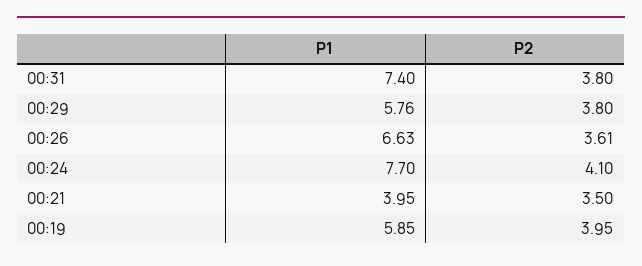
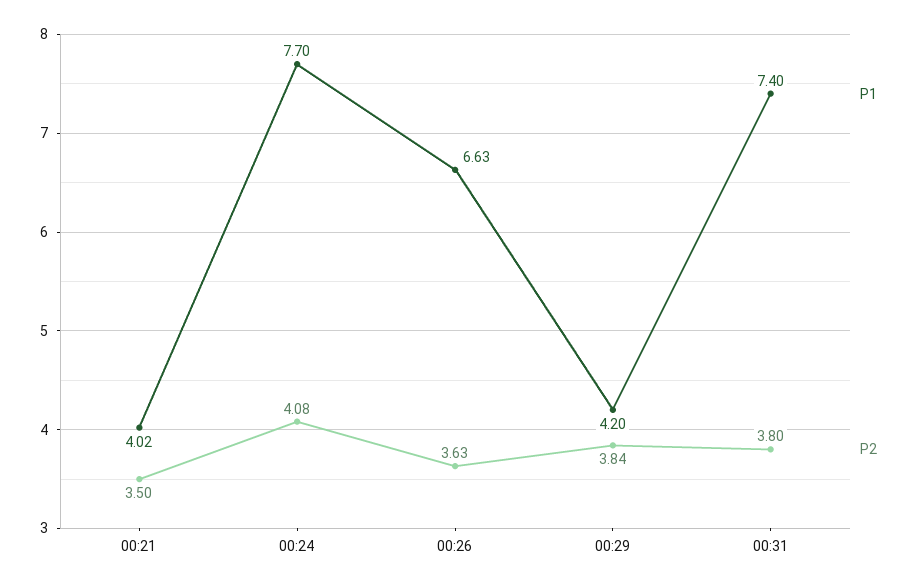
  {
    "P1": {
      "00:31": 7.4,
-     "00:29": 5.76,
+     "00:29": 4.2,
      "00:26": 6.63,
      "00:24": 7.7,
-     "00:21": 3.95,
+     "00:21": 4.02
-     "00:19": 5.85
    },
    "P2": {
      "00:31": 3.8,
-     "00:29": 3.8,
+     "00:29": 3.84,
-     "00:26": 3.61,
+     "00:26": 3.63,
-     "00:24": 4.1,
+     "00:24": 4.08,
-     "00:21": 3.5,
+     "00:21": 3.5
-     "00:19": 3.95
    }
  }

